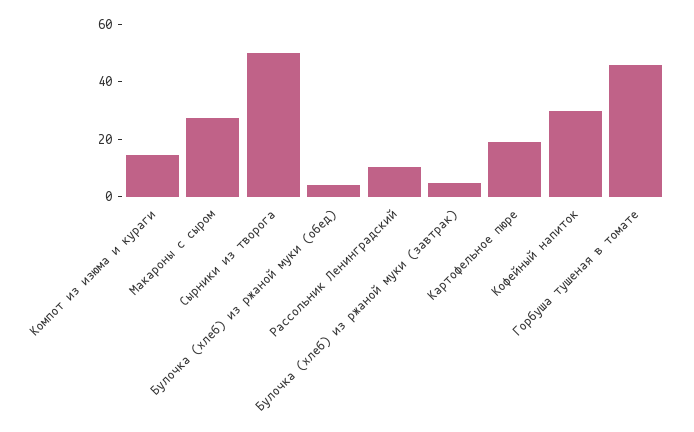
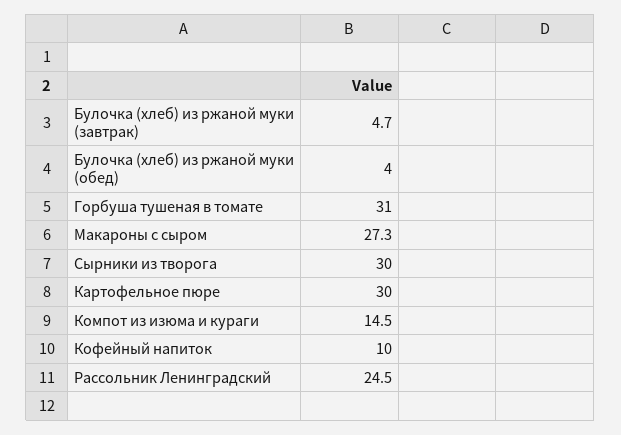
  {
    "Компот из изюма и кураги": 14.5,
    "Макароны с сыром": 27.3,
-   "Сырники из творога": 50,
+   "Сырники из творога": 30,
    "Булочка (хлеб) из ржаной муки (обед)": 4,
-   "Рассольник Ленинградский": 10,
+   "Рассольник Ленинградский": 24.5,
    "Булочка (хлеб) из ржаной муки (завтрак)": 4.7,
-   "Картофельное пюре": 20,
+   "Картофельное пюре": 30,
-   "Кофейный напиток": 30,
+   "Кофейный напиток": 10,
-   "Горбуша тушеная в томате": 45
+   "Горбуша тушеная в томате": 31
  }

